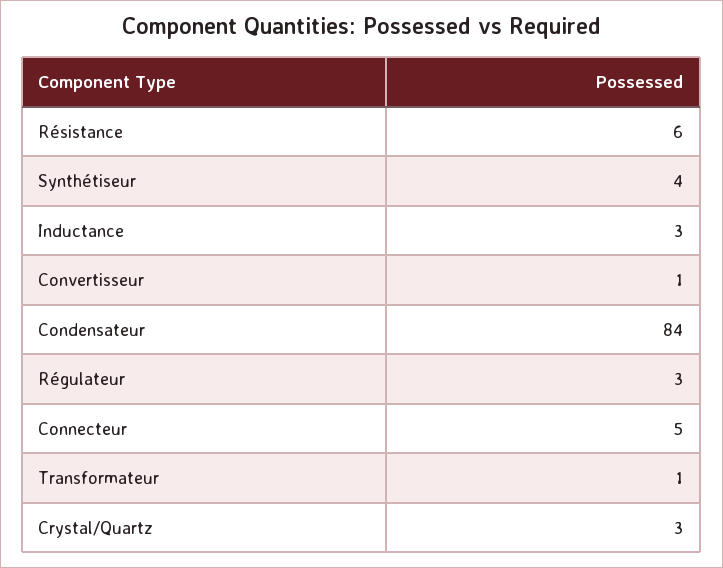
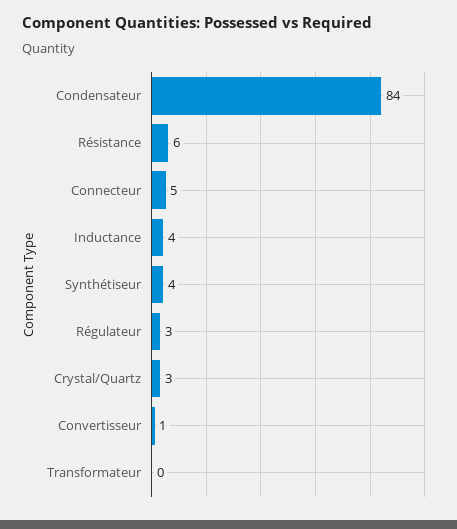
  {
    "Résistance": 6,
    "Synthétiseur": 4,
-   "Inductance": 3,
+   "Inductance": 4,
    "Convertisseur": 1,
    "Condensateur": 84,
    "Régulateur": 3,
    "Connecteur": 5,
-   "Transformateur": 1,
+   "Transformateur": 0,
    "Crystal/Quartz": 3
  }

